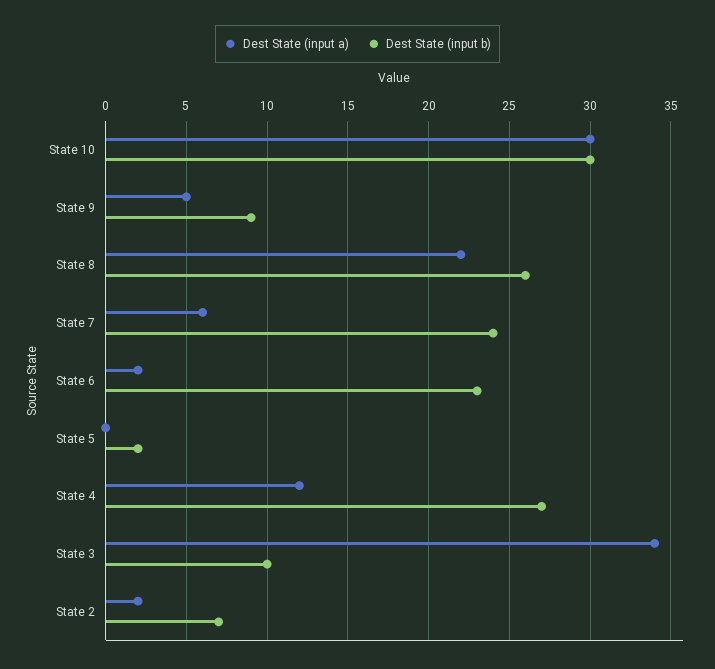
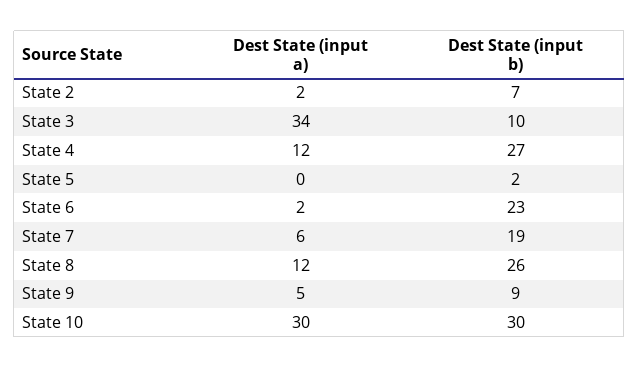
  {
    "Dest State (input a)": {
      "State 10": 30,
      "State 9": 5,
-     "State 8": 22,
+     "State 8": 12,
      "State 7": 6,
      "State 6": 2,
      "State 5": 0,
      "State 4": 12,
      "State 3": 34,
      "State 2": 2
    },
    "Dest State (input b)": {
      "State 10": 30,
      "State 9": 9,
      "State 8": 26,
-     "State 7": 24,
+     "State 7": 19,
      "State 6": 23,
      "State 5": 2,
      "State 4": 27,
      "State 3": 10,
      "State 2": 7
    }
  }

